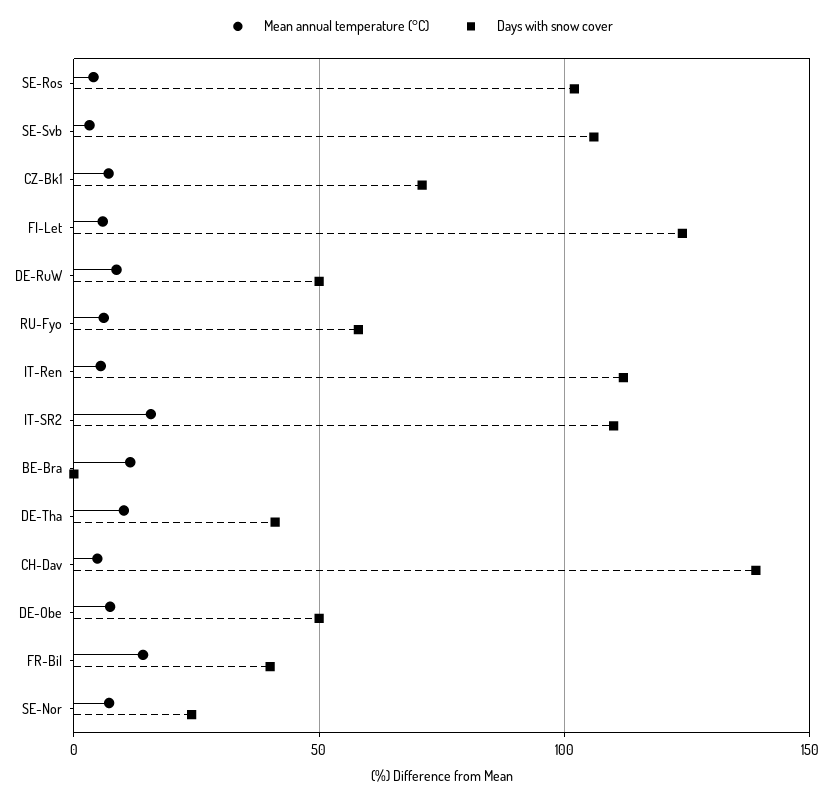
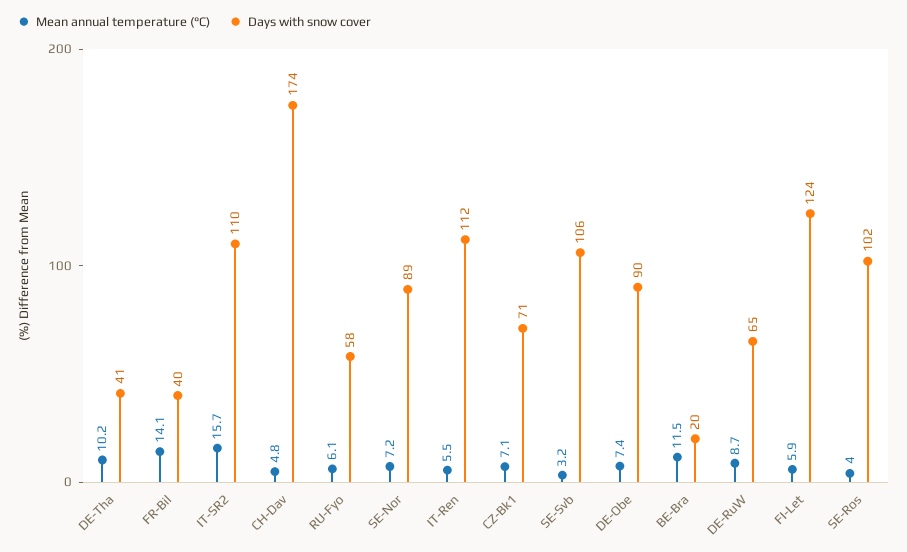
  {
    "Mean annual temperature (°C)": {
      "SE-Ros": 4,
      "SE-Svb": 3.2,
      "CZ-Bk1": 7.1,
      "FI-Let": 5.9,
      "DE-RuW": 8.7,
      "RU-Fyo": 6.1,
      "IT-Ren": 5.5,
      "IT-SR2": 15.7,
      "BE-Bra": 11.5,
      "DE-Tha": 10.2,
      "CH-Dav": 4.8,
      "DE-Obe": 7.4,
      "FR-Bil": 14.1,
      "SE-Nor": 7.2
    },
    "Days with snow cover": {
      "SE-Ros": 102,
      "SE-Svb": 106,
      "CZ-Bk1": 71,
      "FI-Let": 124,
-     "DE-RuW": 50,
+     "DE-RuW": 65,
      "RU-Fyo": 58,
      "IT-Ren": 112,
      "IT-SR2": 110,
-     "BE-Bra": 0,
+     "BE-Bra": 20,
      "DE-Tha": 41,
-     "CH-Dav": 140,
+     "CH-Dav": 174,
-     "DE-Obe": 50,
+     "DE-Obe": 90,
      "FR-Bil": 40,
-     "SE-Nor": 25
+     "SE-Nor": 89
    }
  }

